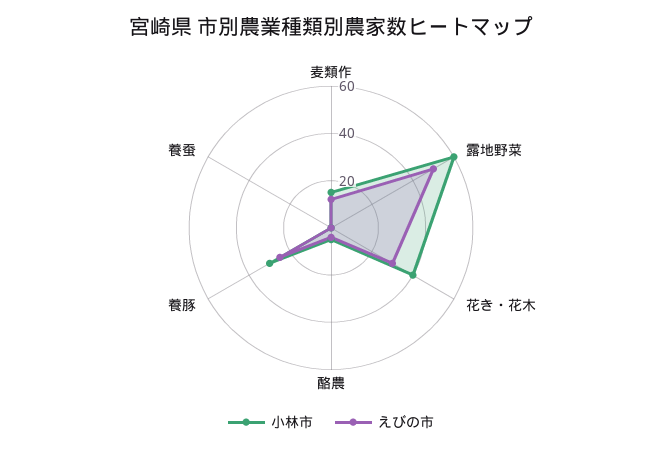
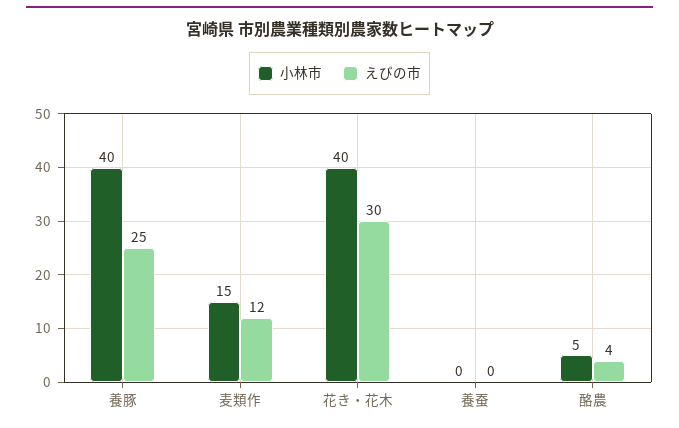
  {
    "小林市": {
      "麦類作": 15,
-     "露地野菜": 60,
      "花き・花木": 40,
      "酪農": 5,
-     "養豚": 30,
+     "養豚": 40,
      "養蚕": 0
    },
    "えびの市": {
      "麦類作": 12,
-     "露地野菜": 50,
      "花き・花木": 30,
      "酪農": 4,
      "養豚": 25,
      "養蚕": 0
    }
  }

